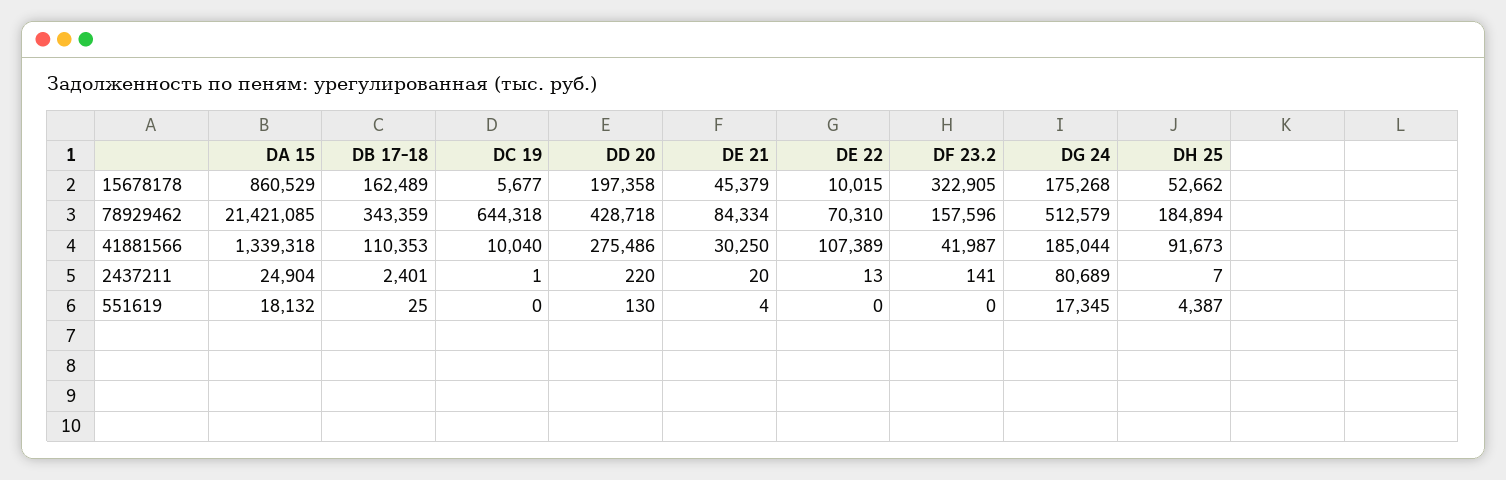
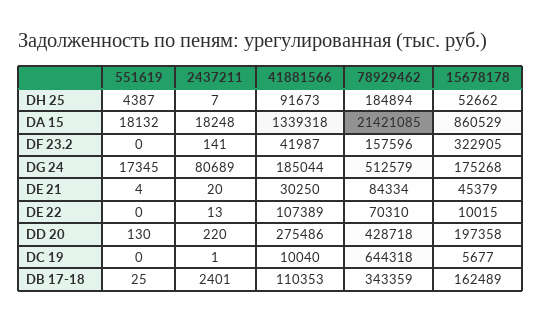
  {
    "DA 15": {
      "15678178": 860529,
      "78929462": 21421085,
      "41881566": 1339318,
-     "2437211": 24904,
+     "2437211": 18248,
      "551619": 18132
    },
    "DB 17-18": {
      "15678178": 162489,
      "78929462": 343359,
      "41881566": 110353,
      "2437211": 2401,
      "551619": 25
    },
    "DC 19": {
      "15678178": 5677,
      "78929462": 644318,
      "41881566": 10040,
      "2437211": 1,
      "551619": 0
    },
    "DD 20": {
      "15678178": 197358,
      "78929462": 428718,
      "41881566": 275486,
      "2437211": 220,
      "551619": 130
    },
    "DE 21": {
      "15678178": 45379,
      "78929462": 84334,
      "41881566": 30250,
      "2437211": 20,
      "551619": 4
    },
    "DE 22": {
      "15678178": 10015,
      "78929462": 70310,
      "41881566": 107389,
      "2437211": 13,
      "551619": 0
    },
    "DF 23.2": {
      "15678178": 322905,
      "78929462": 157596,
      "41881566": 41987,
      "2437211": 141,
      "551619": 0
    },
    "DG 24": {
      "15678178": 175268,
      "78929462": 512579,
      "41881566": 185044,
      "2437211": 80689,
      "551619": 17345
    },
    "DH 25": {
      "15678178": 52662,
      "78929462": 184894,
      "41881566": 91673,
      "2437211": 7,
      "551619": 4387
    }
  }

